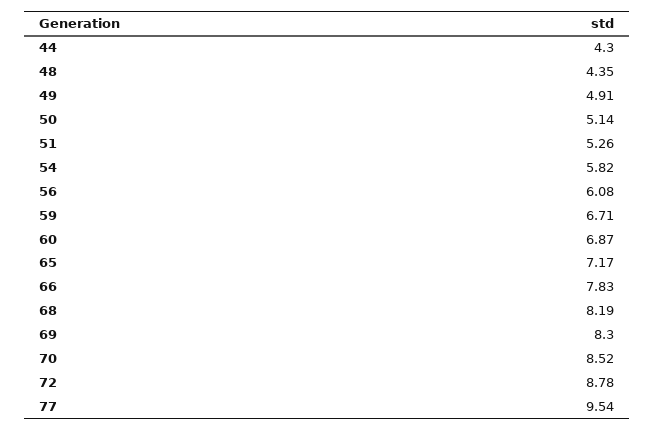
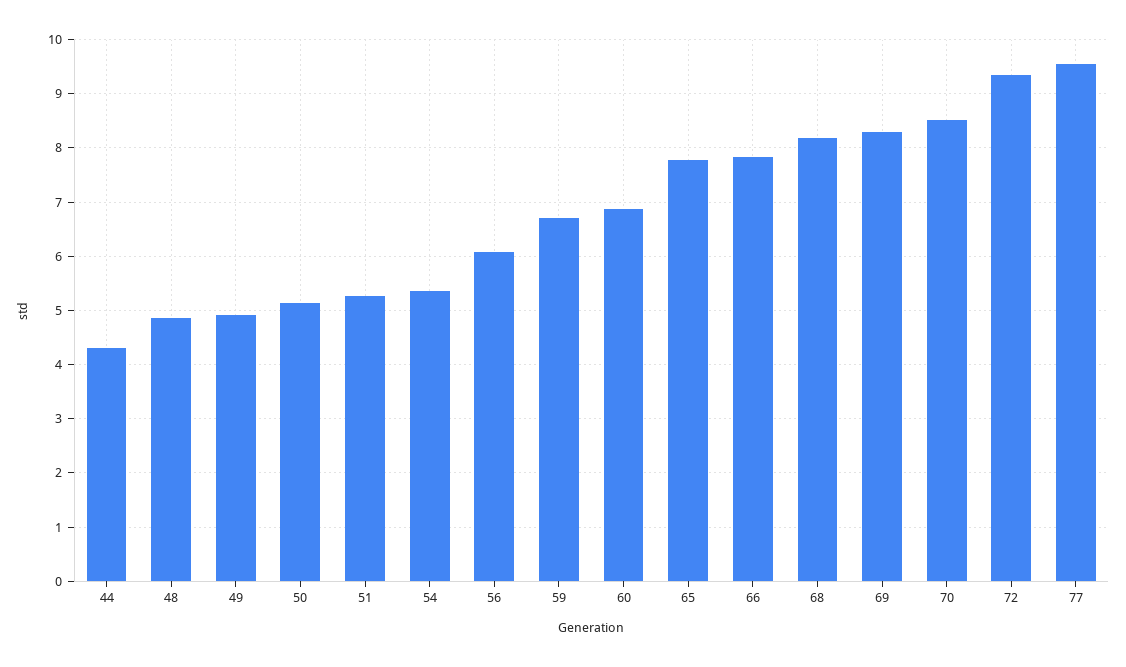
  {
    "44": 4.3,
-   "48": 4.35,
+   "48": 4.8,
    "49": 4.91,
    "50": 5.14,
    "51": 5.26,
-   "54": 5.82,
+   "54": 5.4,
    "56": 6.08,
    "59": 6.71,
    "60": 6.87,
-   "65": 7.17,
+   "65": 7.8,
    "66": 7.83,
    "68": 8.19,
    "69": 8.3,
    "70": 8.52,
-   "72": 8.78,
+   "72": 9.4,
    "77": 9.54
  }

